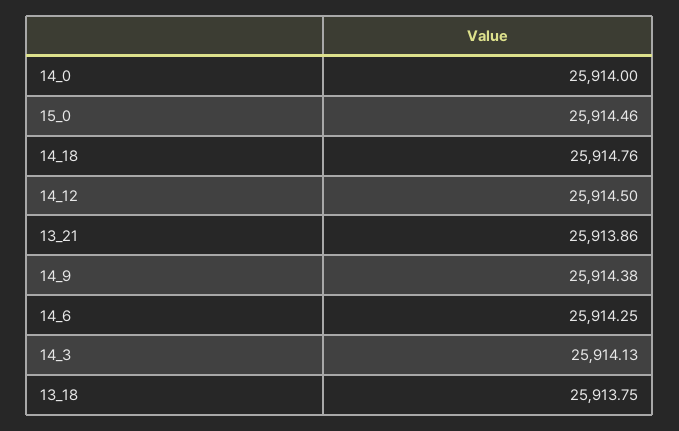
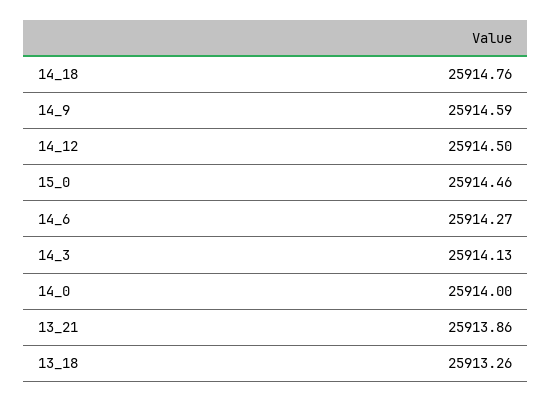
  {
    "14_0": 25914,
    "15_0": 25914.46,
    "14_18": 25914.76,
    "14_12": 25914.5,
    "13_21": 25913.86,
-   "14_9": 25914.38,
+   "14_9": 25914.59,
-   "14_6": 25914.25,
+   "14_6": 25914.27,
    "14_3": 25914.13,
-   "13_18": 25913.75
+   "13_18": 25913.26
  }

